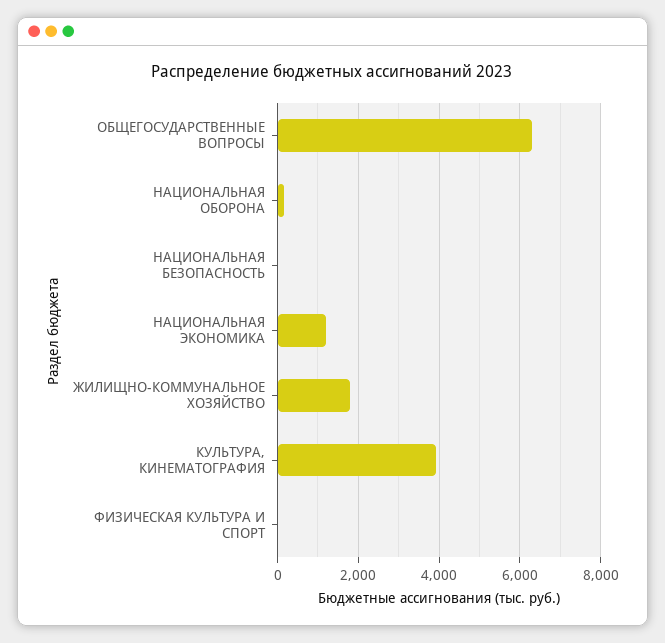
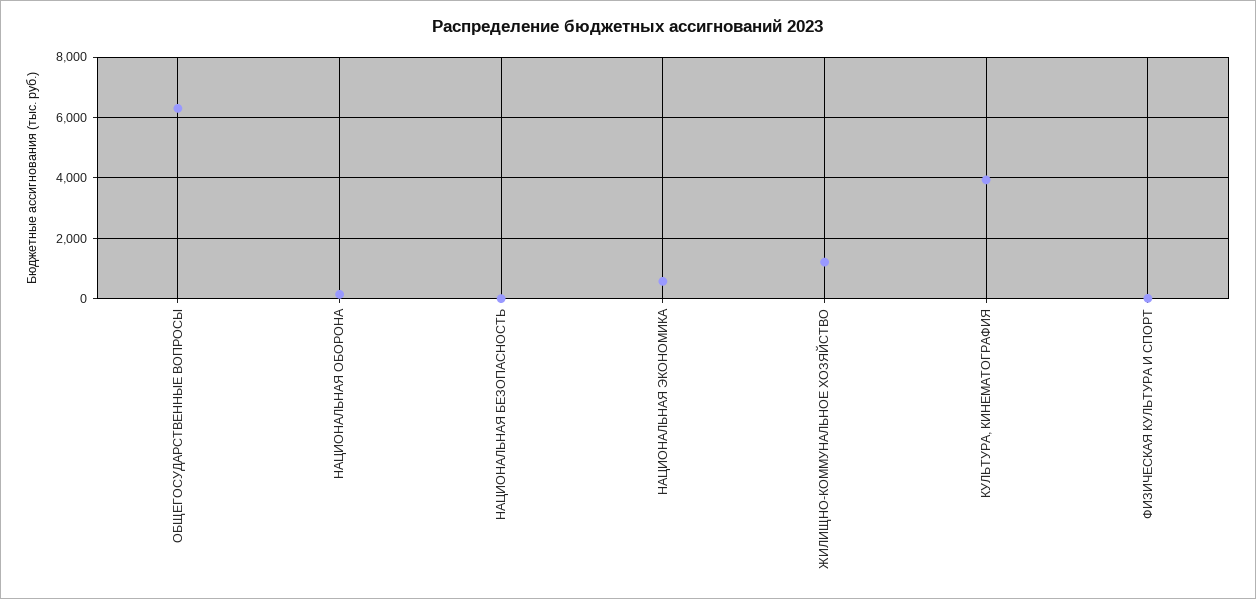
  {
    "ОБЩЕГОСУДАРСТВЕННЫЕ ВОПРОСЫ": 6400,
    "НАЦИОНАЛЬНАЯ ОБОРОНА": 200,
    "НАЦИОНАЛЬНАЯ БЕЗОПАСНОСТЬ": 0,
-   "НАЦИОНАЛЬНАЯ ЭКОНОМИКА": 1200,
+   "НАЦИОНАЛЬНАЯ ЭКОНОМИКА": 600,
-   "ЖИЛИЩНО-КОММУНАЛЬНОЕ ХОЗЯЙСТВО": 1800,
+   "ЖИЛИЩНО-КОММУНАЛЬНОЕ ХОЗЯЙСТВО": 1200,
    "КУЛЬТУРА, КИНЕМАТОГРАФИЯ": 4000,
    "ФИЗИЧЕСКАЯ КУЛЬТУРА И СПОРТ": 0
  }

